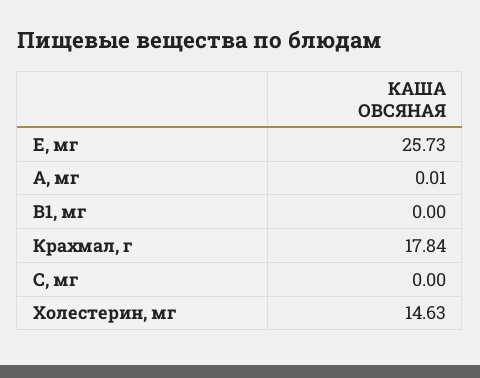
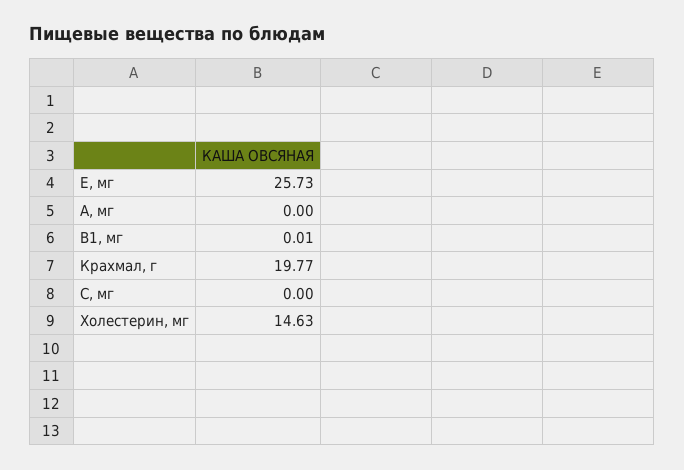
  {
    "E, мг": 25.73,
-   "А, мг": 0.01,
+   "А, мг": 0,
-   "В1, мг": 0,
+   "В1, мг": 0.01,
-   "Крахмал, г": 17.84,
+   "Крахмал, г": 19.77,
    "С, мг": 0,
    "Холестерин, мг": 14.63
  }

